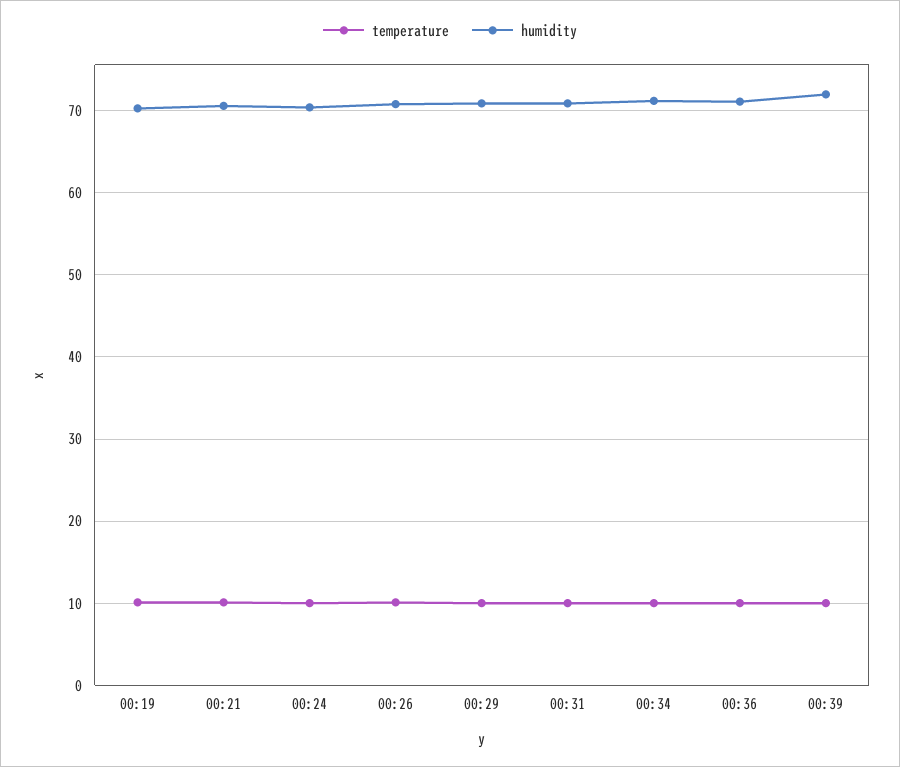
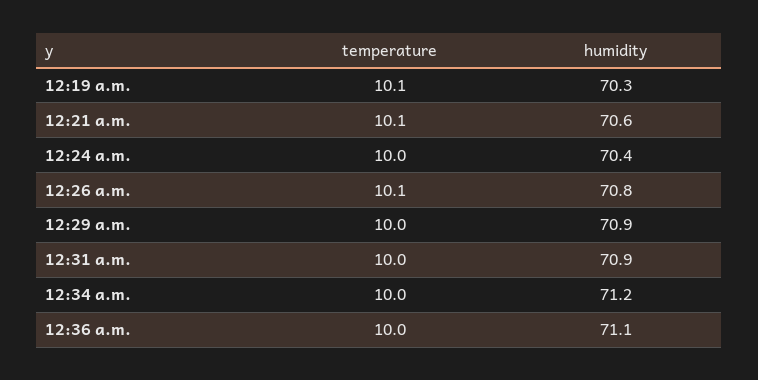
  {
    "temperature": {
      "00:19": 10.1,
      "00:21": 10.1,
      "00:24": 10,
      "00:26": 10.1,
      "00:29": 10,
      "00:31": 10,
      "00:34": 10,
-     "00:36": 10,
+     "00:36": 10
-     "00:39": 10
    },
    "humidity": {
      "00:19": 70.3,
      "00:21": 70.6,
      "00:24": 70.4,
      "00:26": 70.8,
      "00:29": 70.9,
      "00:31": 70.9,
      "00:34": 71.2,
-     "00:36": 71.1,
+     "00:36": 71.1
-     "00:39": 72
    }
  }

